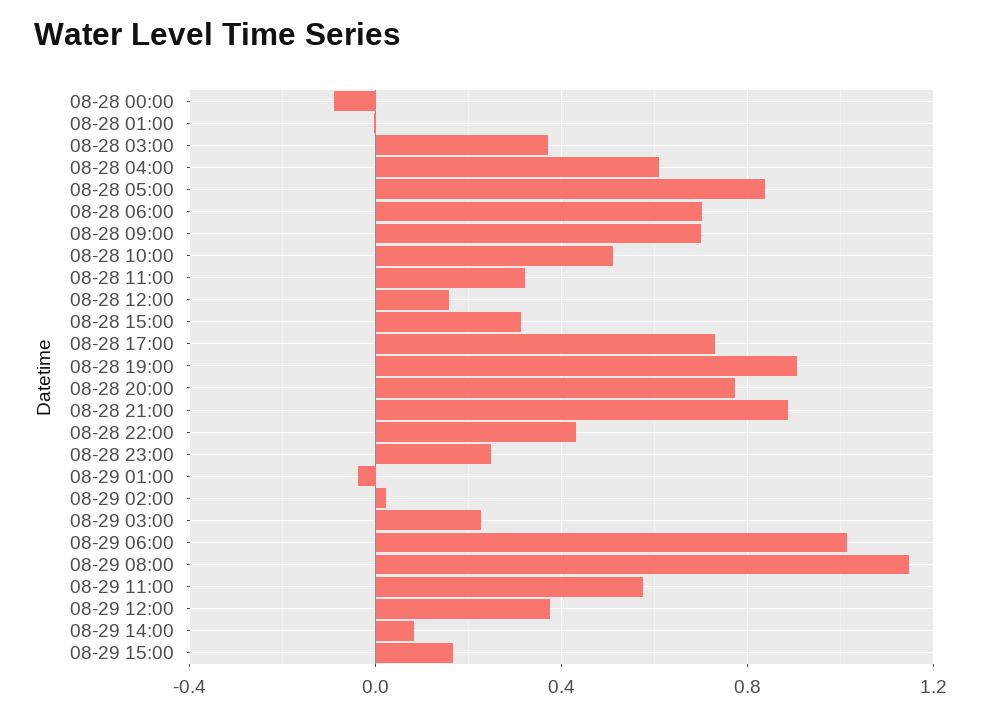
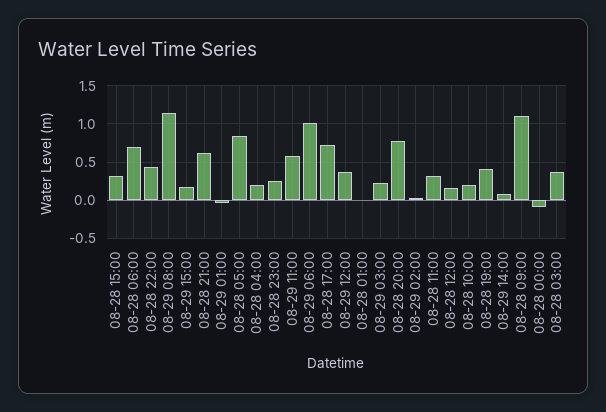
  {
    "08-28 00:00": -0.1,
    "08-28 01:00": 0,
    "08-28 03:00": 0.35,
-   "08-28 04:00": 0.6,
+   "08-28 04:00": 0.2,
    "08-28 05:00": 0.85,
    "08-28 06:00": 0.7,
-   "08-28 09:00": 0.7,
+   "08-28 09:00": 1.1,
-   "08-28 10:00": 0.5,
+   "08-28 10:00": 0.2,
    "08-28 11:00": 0.3,
    "08-28 12:00": 0.15,
    "08-28 15:00": 0.3,
    "08-28 17:00": 0.75,
-   "08-28 19:00": 0.9,
+   "08-28 19:00": 0.4,
    "08-28 20:00": 0.75,
-   "08-28 21:00": 0.9,
+   "08-28 21:00": 0.6,
    "08-28 22:00": 0.45,
    "08-28 23:00": 0.25,
    "08-29 01:00": -0.05,
    "08-29 02:00": 0,
    "08-29 03:00": 0.25,
    "08-29 06:00": 1,
    "08-29 08:00": 1.15,
    "08-29 11:00": 0.6,
    "08-29 12:00": 0.4,
    "08-29 14:00": 0.1,
    "08-29 15:00": 0.15
  }

